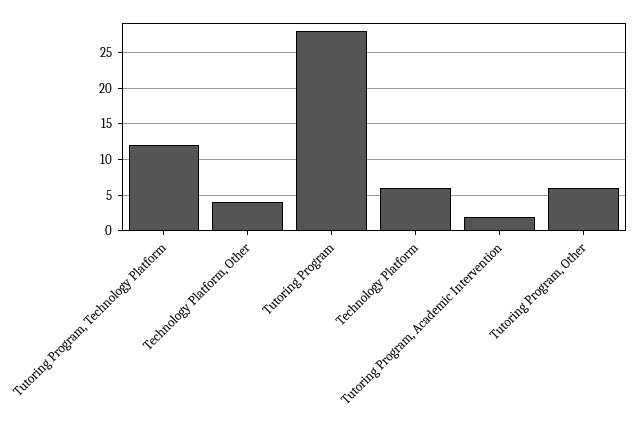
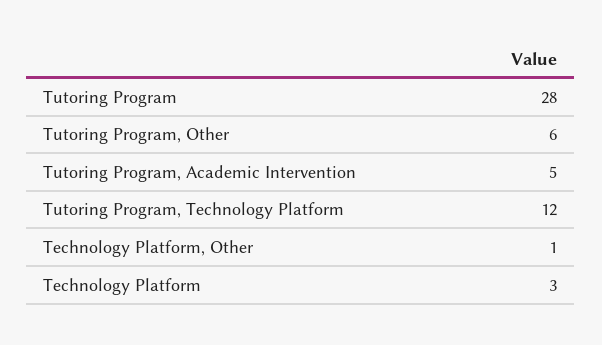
  {
    "Tutoring Program, Technology Platform": 12,
-   "Technology Platform, Other": 4,
+   "Technology Platform, Other": 1,
    "Tutoring Program": 28,
-   "Technology Platform": 6,
+   "Technology Platform": 3,
-   "Tutoring Program, Academic Intervention": 2,
+   "Tutoring Program, Academic Intervention": 5,
    "Tutoring Program, Other": 6
  }

